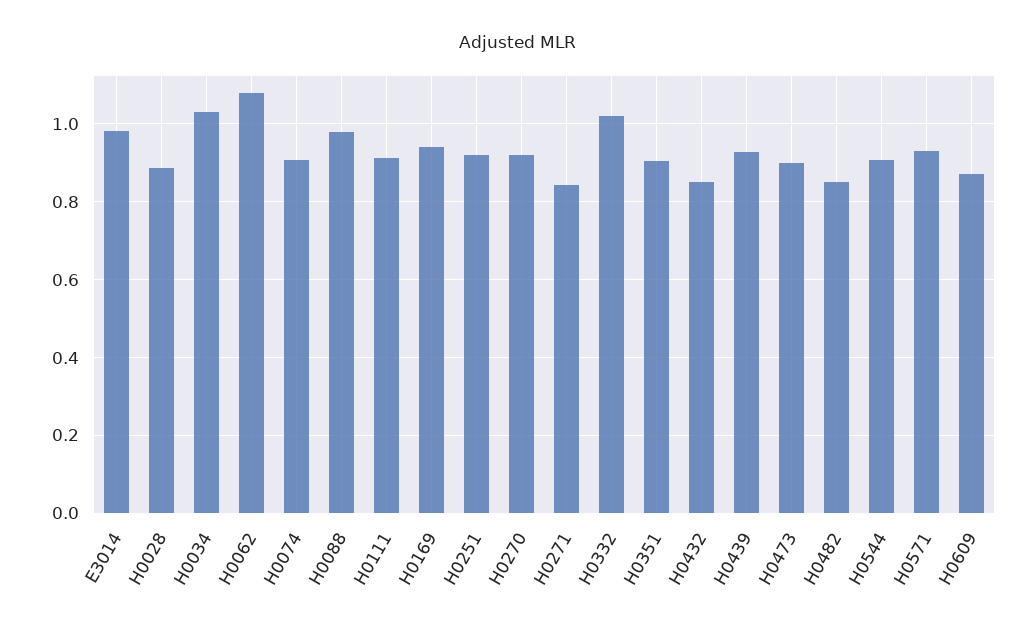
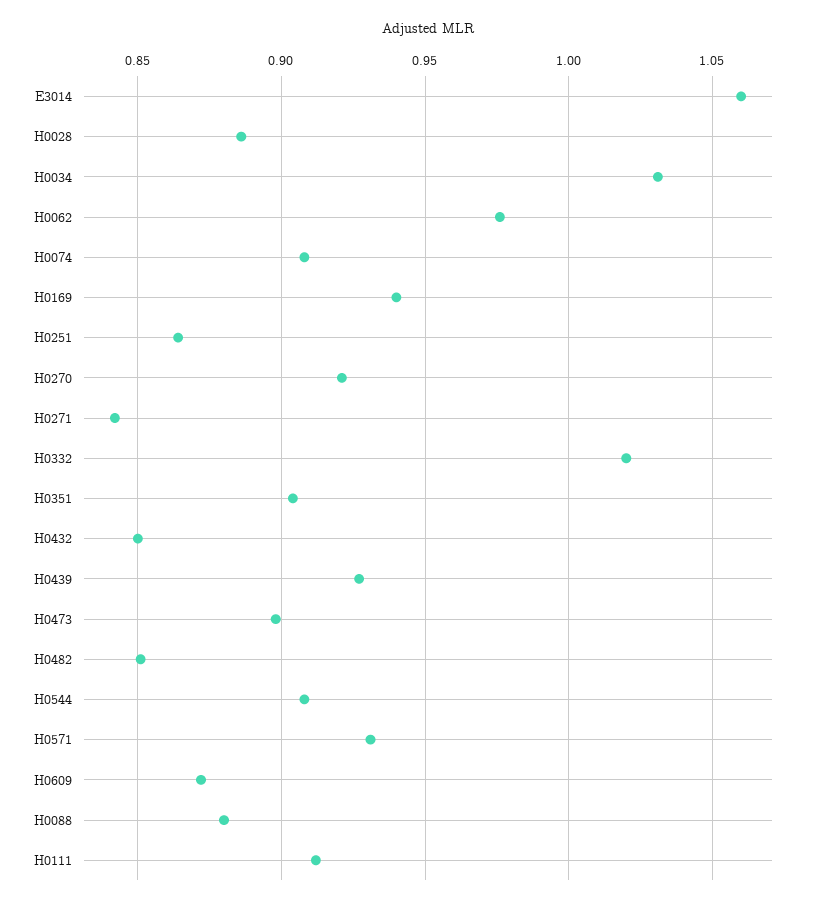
  {
-   "E3014": 0.98,
+   "E3014": 1.06,
    "H0028": 0.885,
    "H0034": 1.03,
-   "H0062": 1.08,
+   "H0062": 0.975,
    "H0074": 0.91,
-   "H0088": 0.98,
+   "H0088": 0.88,
    "H0111": 0.91,
    "H0169": 0.94,
-   "H0251": 0.92,
+   "H0251": 0.865,
    "H0270": 0.92,
    "H0271": 0.84,
    "H0332": 1.02,
    "H0351": 0.905,
    "H0432": 0.85,
    "H0439": 0.925,
    "H0473": 0.9,
    "H0482": 0.85,
    "H0544": 0.91,
    "H0571": 0.93,
    "H0609": 0.87
  }

